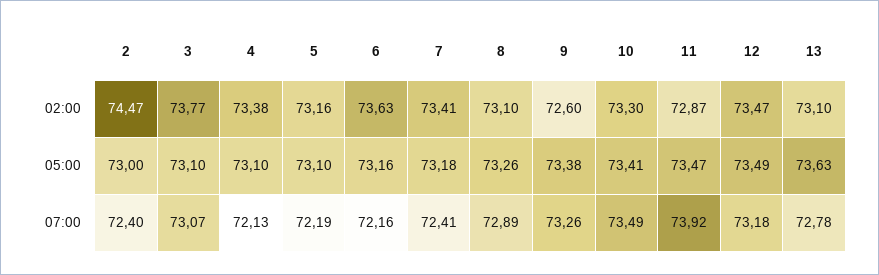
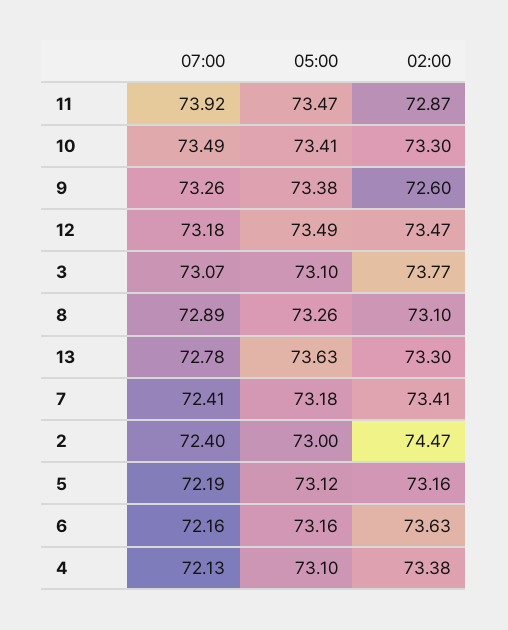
  {
    "2": {
      "02:00": 74.47,
      "05:00": 73,
      "07:00": 72.4
    },
    "3": {
      "02:00": 73.77,
      "05:00": 73.1,
      "07:00": 73.07
    },
    "4": {
      "02:00": 73.38,
      "05:00": 73.1,
      "07:00": 72.13
    },
    "5": {
      "02:00": 73.16,
-     "05:00": 73.1,
+     "05:00": 73.12,
      "07:00": 72.19
    },
    "6": {
      "02:00": 73.63,
      "05:00": 73.16,
      "07:00": 72.16
    },
    "7": {
      "02:00": 73.41,
      "05:00": 73.18,
      "07:00": 72.41
    },
    "8": {
      "02:00": 73.1,
      "05:00": 73.26,
      "07:00": 72.89
    },
    "9": {
      "02:00": 72.6,
      "05:00": 73.38,
      "07:00": 73.26
    },
    "10": {
      "02:00": 73.3,
      "05:00": 73.41,
      "07:00": 73.49
    },
    "11": {
      "02:00": 72.87,
      "05:00": 73.47,
      "07:00": 73.92
    },
    "12": {
      "02:00": 73.47,
      "05:00": 73.49,
      "07:00": 73.18
    },
    "13": {
-     "02:00": 73.1,
+     "02:00": 73.3,
      "05:00": 73.63,
      "07:00": 72.78
    }
  }

